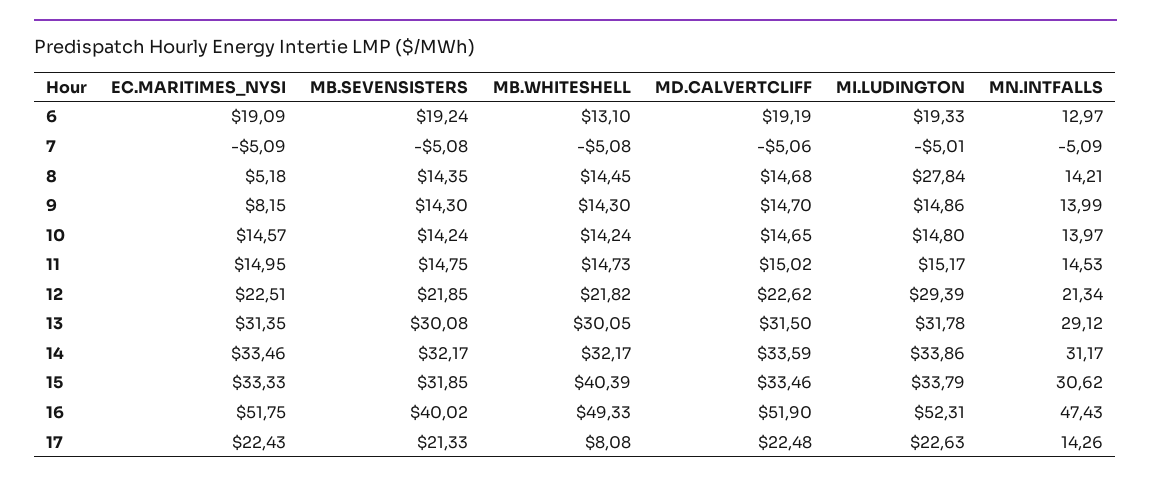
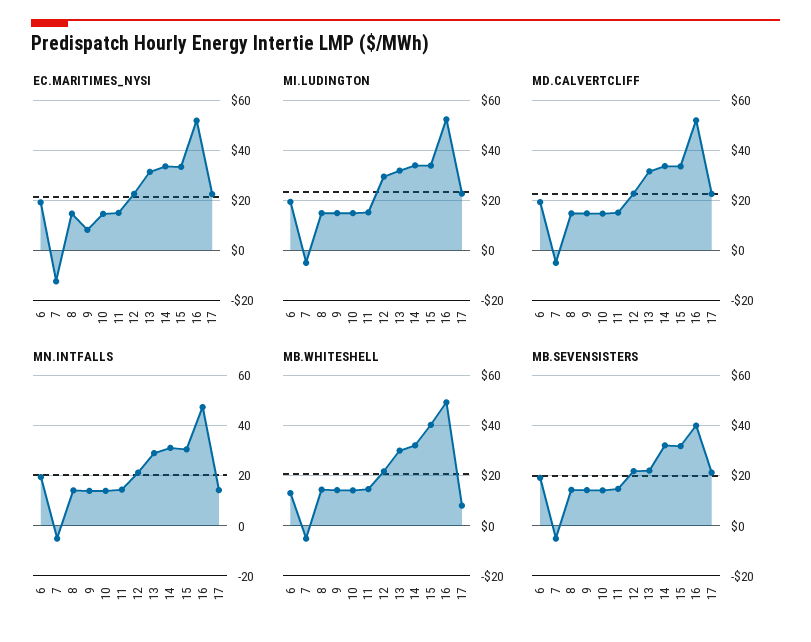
  {
    "EC.MARITIMES_NYSI": {
      "6": 19.09,
-     "7": -5.09,
+     "7": -12.5,
-     "8": 5.18,
+     "8": 15,
      "9": 8.15,
      "10": 14.57,
      "11": 14.95,
      "12": 22.51,
      "13": 31.35,
      "14": 33.46,
      "15": 33.33,
      "16": 51.75,
      "17": 22.43
    },
    "MB.SEVENSISTERS": {
      "6": 19.24,
      "7": -5.08,
      "8": 14.35,
      "9": 14.3,
      "10": 14.24,
      "11": 14.75,
      "12": 21.85,
-     "13": 30.08,
+     "13": 22.5,
      "14": 32.17,
      "15": 31.85,
      "16": 40.02,
      "17": 21.33
    },
    "MB.WHITESHELL": {
      "6": 13.1,
      "7": -5.08,
      "8": 14.45,
      "9": 14.3,
      "10": 14.24,
      "11": 14.73,
      "12": 21.82,
      "13": 30.05,
      "14": 32.17,
      "15": 40.39,
      "16": 49.33,
      "17": 8.08
    },
    "MD.CALVERTCLIFF": {
      "6": 19.19,
      "7": -5.06,
      "8": 14.68,
      "9": 14.7,
      "10": 14.65,
      "11": 15.02,
      "12": 22.62,
      "13": 31.5,
      "14": 33.59,
      "15": 33.46,
      "16": 51.9,
      "17": 22.48
    },
    "MI.LUDINGTON": {
      "6": 19.33,
      "7": -5.01,
-     "8": 27.84,
+     "8": 15,
      "9": 14.86,
      "10": 14.8,
      "11": 15.17,
      "12": 29.39,
      "13": 31.78,
      "14": 33.86,
      "15": 33.79,
      "16": 52.31,
      "17": 22.63
    },
    "MN.INTFALLS": {
-     "6": 12.97,
+     "6": 20,
      "7": -5.09,
      "8": 14.21,
      "9": 13.99,
      "10": 13.97,
      "11": 14.53,
      "12": 21.34,
      "13": 29.12,
      "14": 31.17,
      "15": 30.62,
      "16": 47.43,
      "17": 14.26
    }
  }

